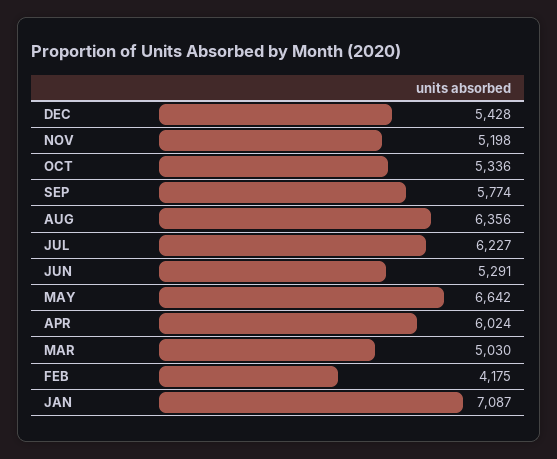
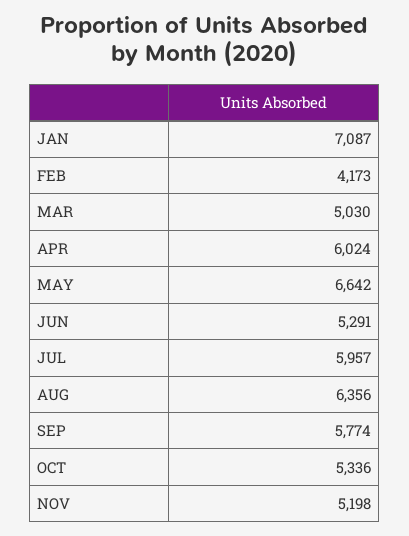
  {
-   "DEC": 5428,
    "NOV": 5198,
    "OCT": 5336,
    "SEP": 5774,
    "AUG": 6356,
-   "JUL": 6227,
+   "JUL": 5957,
    "JUN": 5291,
    "MAY": 6642,
    "APR": 6024,
    "MAR": 5030,
-   "FEB": 4175,
+   "FEB": 4173,
    "JAN": 7087
  }

